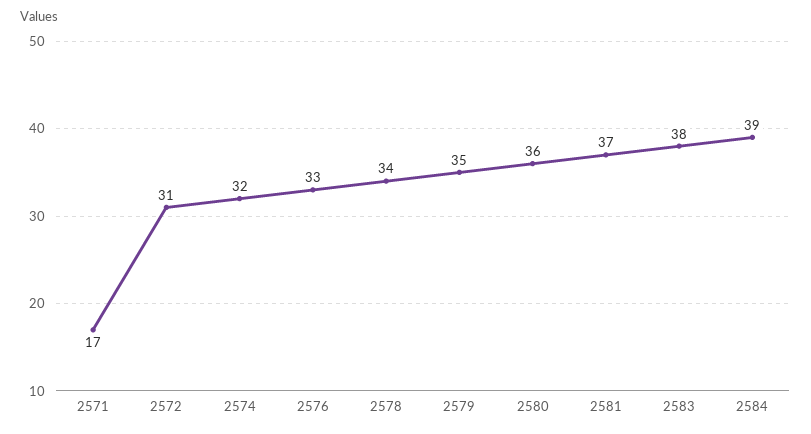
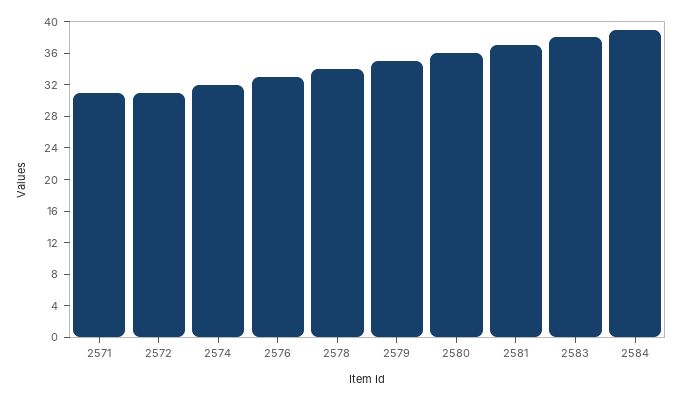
  {
-   "2571": 17,
+   "2571": 32,
    "2572": 31,
    "2574": 32,
    "2576": 33,
    "2578": 34,
    "2579": 35,
    "2580": 36,
    "2581": 37,
    "2583": 38,
    "2584": 39
  }

